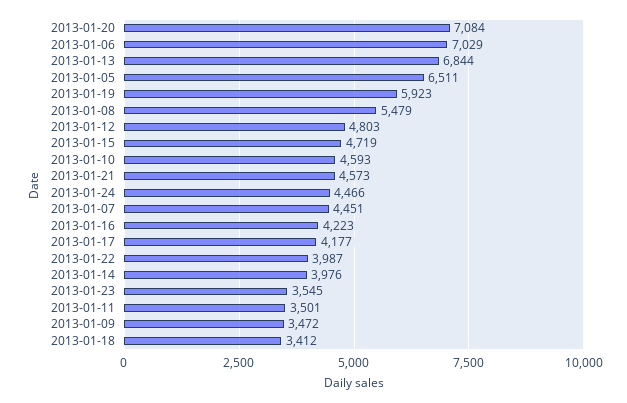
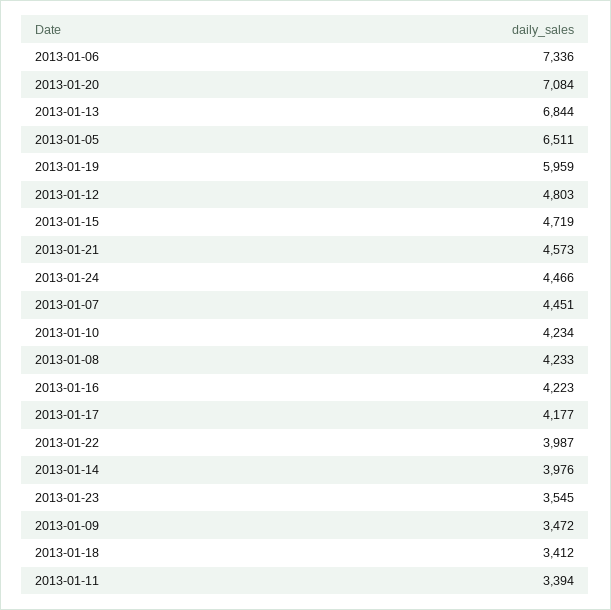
  {
    "2013-01-20": 7084,
-   "2013-01-06": 7029,
+   "2013-01-06": 7336,
    "2013-01-13": 6844,
    "2013-01-05": 6511,
-   "2013-01-19": 5923,
+   "2013-01-19": 5959,
-   "2013-01-08": 5479,
+   "2013-01-08": 4233,
    "2013-01-12": 4803,
    "2013-01-15": 4719,
-   "2013-01-10": 4593,
+   "2013-01-10": 4234,
    "2013-01-21": 4573,
    "2013-01-24": 4466,
    "2013-01-07": 4451,
    "2013-01-16": 4223,
    "2013-01-17": 4177,
    "2013-01-22": 3987,
    "2013-01-14": 3976,
    "2013-01-23": 3545,
-   "2013-01-11": 3501,
+   "2013-01-11": 3394,
    "2013-01-09": 3472,
    "2013-01-18": 3412
  }

